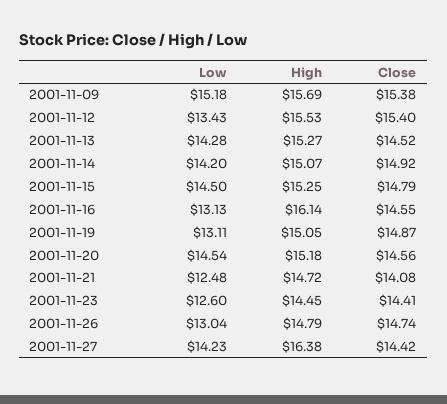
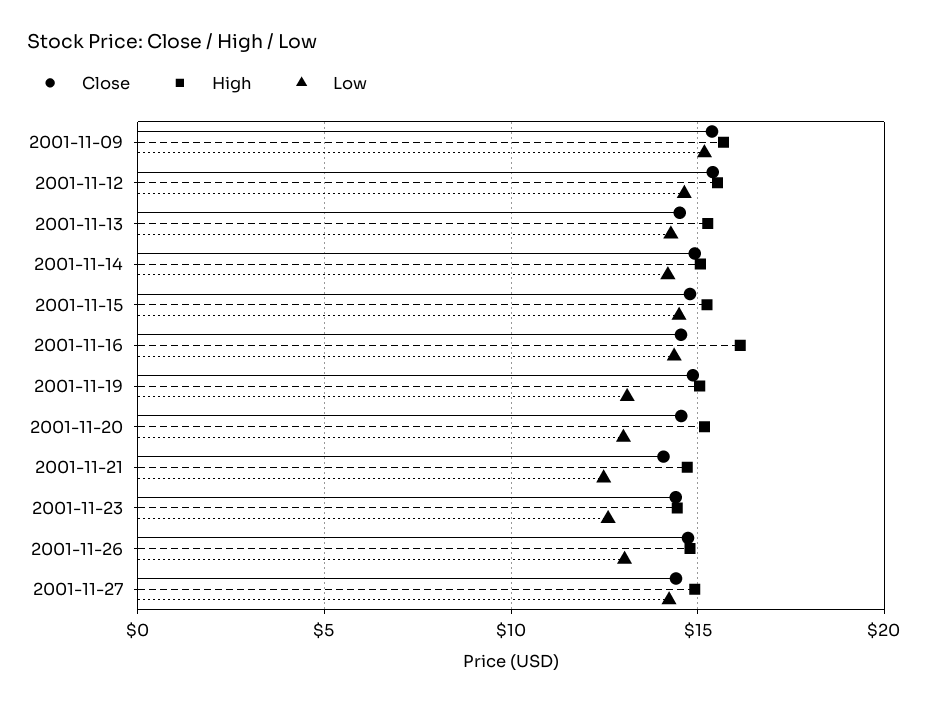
  {
    "Low": {
      "2001-11-09": 15.18,
-     "2001-11-12": 13.43,
+     "2001-11-12": 14.5,
      "2001-11-13": 14.28,
      "2001-11-14": 14.2,
      "2001-11-15": 14.5,
-     "2001-11-16": 13.13,
+     "2001-11-16": 14.5,
      "2001-11-19": 13.11,
-     "2001-11-20": 14.54,
+     "2001-11-20": 13,
      "2001-11-21": 12.48,
      "2001-11-23": 12.6,
      "2001-11-26": 13.04,
      "2001-11-27": 14.23
    },
    "High": {
      "2001-11-09": 15.69,
      "2001-11-12": 15.53,
      "2001-11-13": 15.27,
      "2001-11-14": 15.07,
      "2001-11-15": 15.25,
      "2001-11-16": 16.14,
      "2001-11-19": 15.05,
      "2001-11-20": 15.18,
      "2001-11-21": 14.72,
      "2001-11-23": 14.45,
      "2001-11-26": 14.79,
-     "2001-11-27": 16.38
+     "2001-11-27": 15
    },
    "Close": {
      "2001-11-09": 15.38,
      "2001-11-12": 15.4,
      "2001-11-13": 14.52,
      "2001-11-14": 14.92,
      "2001-11-15": 14.79,
      "2001-11-16": 14.55,
      "2001-11-19": 14.87,
      "2001-11-20": 14.56,
      "2001-11-21": 14.08,
      "2001-11-23": 14.41,
      "2001-11-26": 14.74,
      "2001-11-27": 14.42
    }
  }

